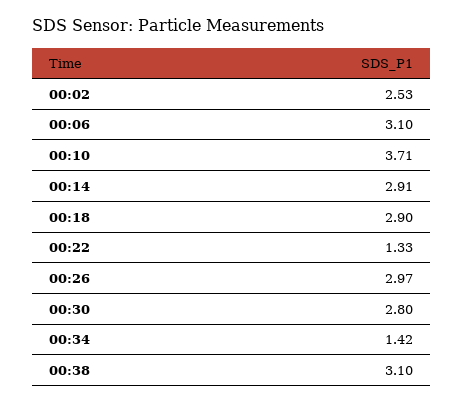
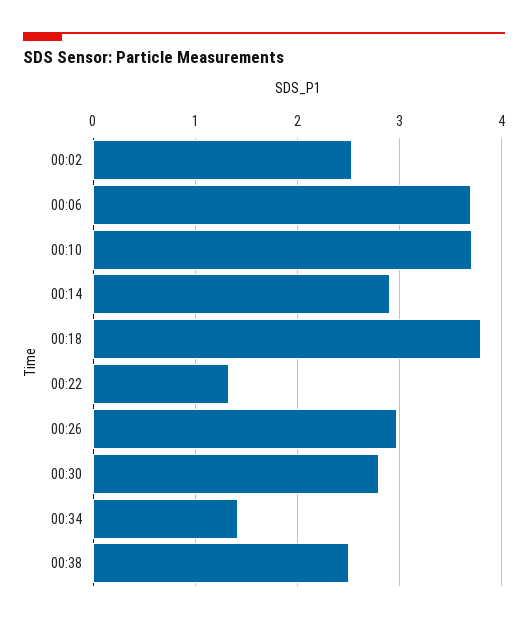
  {
    "00:02": 2.53,
-   "00:06": 3.1,
+   "00:06": 3.7,
    "00:10": 3.71,
    "00:14": 2.91,
-   "00:18": 2.9,
+   "00:18": 3.8,
    "00:22": 1.33,
    "00:26": 2.97,
    "00:30": 2.8,
    "00:34": 1.42,
-   "00:38": 3.1
+   "00:38": 2.5
  }

